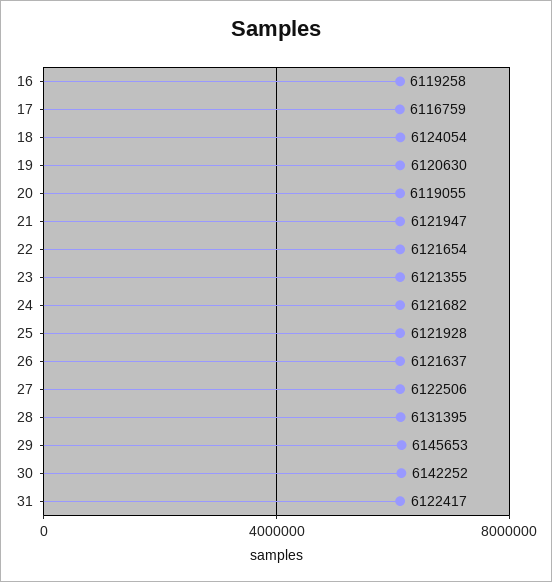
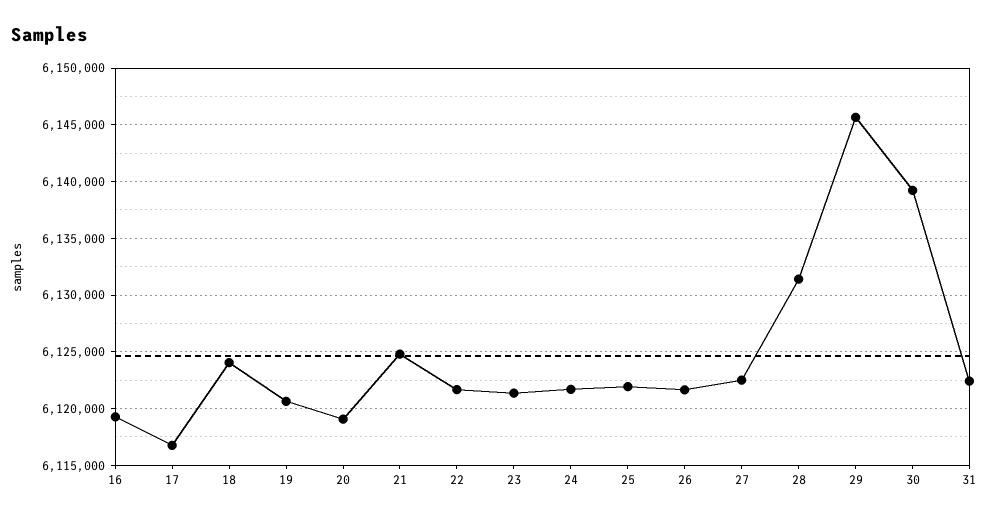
  {
    "16": 6119258,
    "17": 6116759,
    "18": 6124054,
    "19": 6120630,
    "20": 6119055,
-   "21": 6121947,
+   "21": 6125000,
    "22": 6121654,
    "23": 6121355,
    "24": 6121682,
    "25": 6121928,
    "26": 6121637,
    "27": 6122506,
    "28": 6131395,
    "29": 6145653,
-   "30": 6142252,
+   "30": 6139000,
    "31": 6122417
  }

